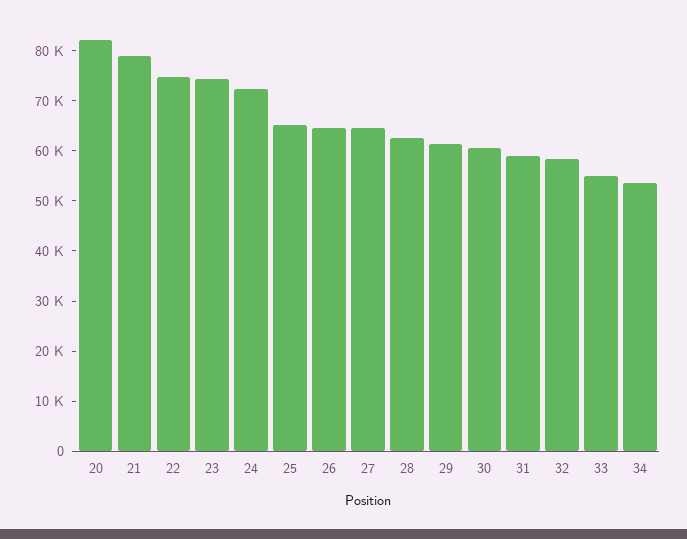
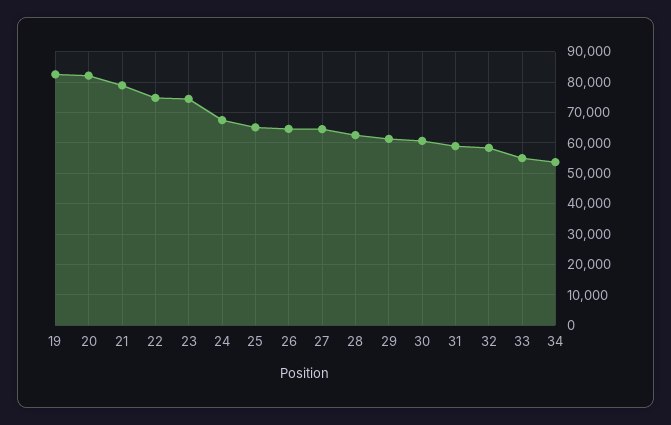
  {
    "20": 82000,
    "21": 78000,
    "22": 74000,
    "23": 74000,
-   "24": 72000,
+   "24": 68000,
    "25": 66000,
    "26": 64000,
    "27": 64000,
    "28": 62000,
    "29": 62000,
    "30": 60000,
    "31": 58000,
    "32": 58000,
    "33": 54000,
-   "34": 54000
+   "34": 54000,
+   "19": 82000
  }

